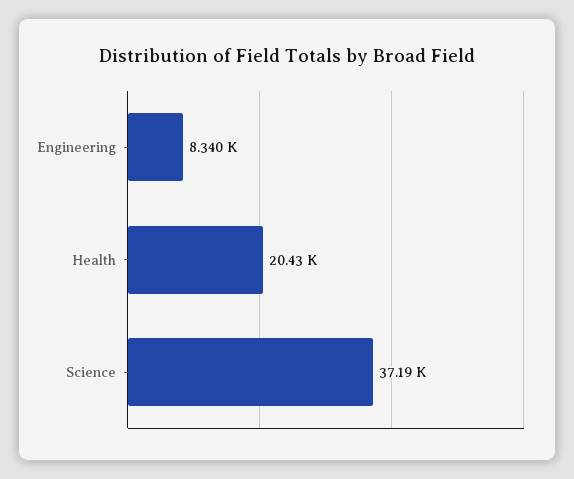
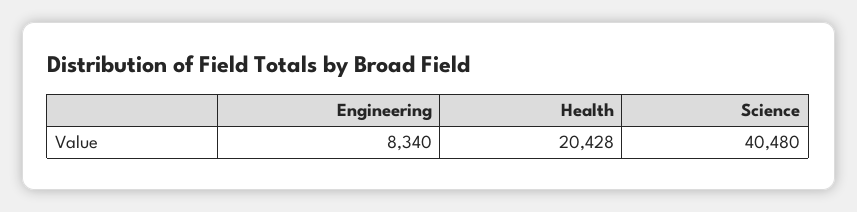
  {
    "Engineering": 8340,
    "Health": 20428,
-   "Science": 37190
+   "Science": 40480
  }

